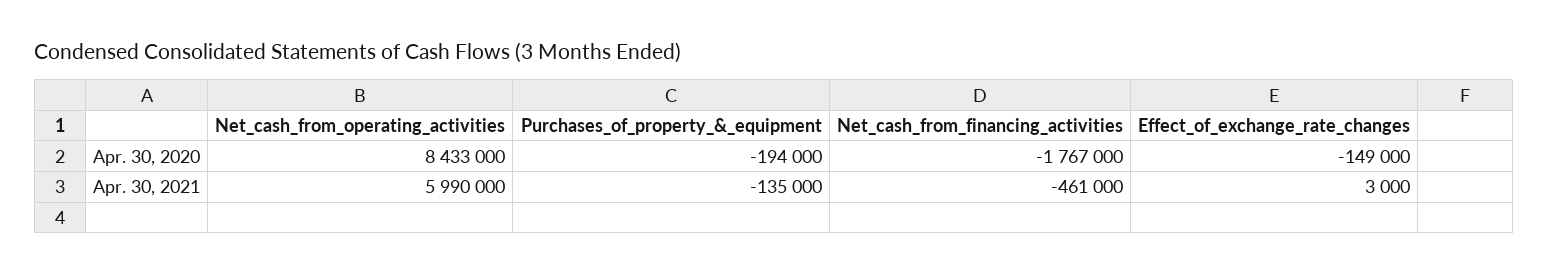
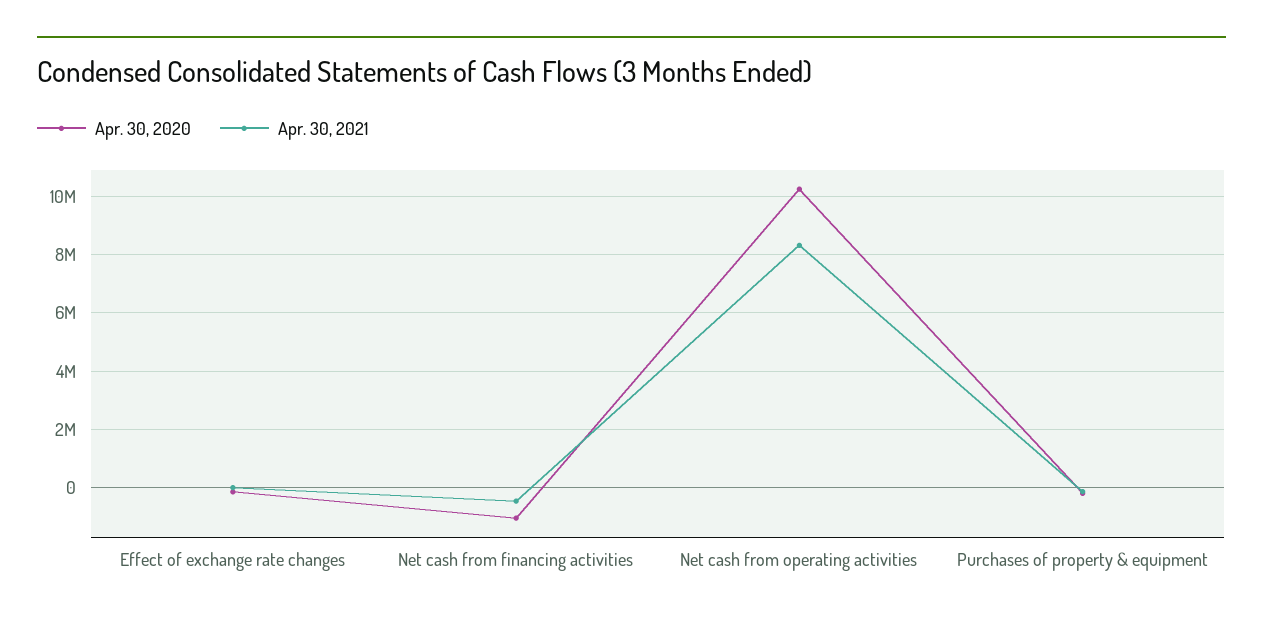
  {
    "Apr. 30, 2020": {
-     "Net_cash_from_operating_activities": 8433000,
+     "Net_cash_from_operating_activities": 10250000,
      "Purchases_of_property_&_equipment": -194000,
-     "Net_cash_from_financing_activities": -1767000,
+     "Net_cash_from_financing_activities": -1000000,
      "Effect_of_exchange_rate_changes": -149000
    },
    "Apr. 30, 2021": {
-     "Net_cash_from_operating_activities": 5990000,
+     "Net_cash_from_operating_activities": 8250000,
      "Purchases_of_property_&_equipment": -135000,
      "Net_cash_from_financing_activities": -461000,
      "Effect_of_exchange_rate_changes": 3000
    }
  }

